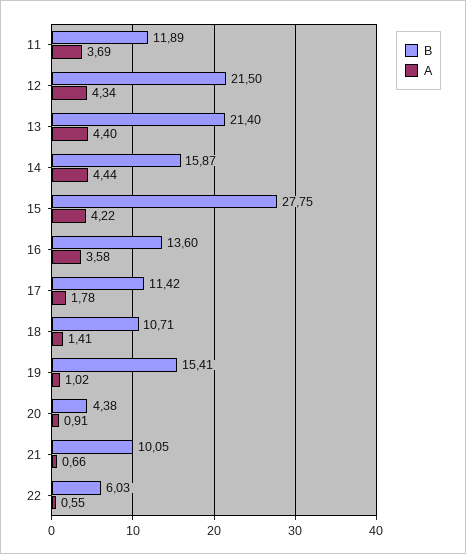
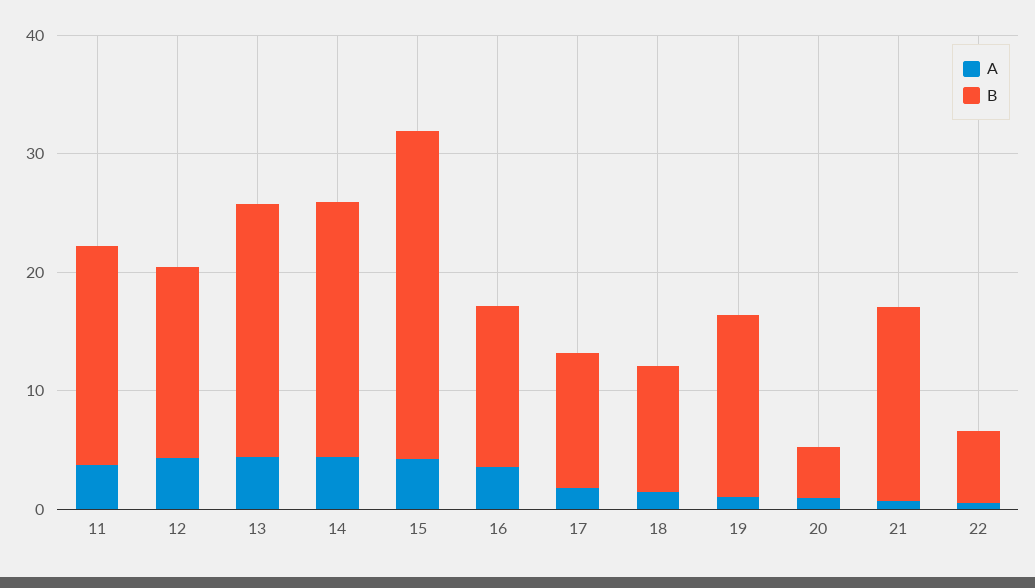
  {
    "B": {
-     "11": 11.89,
+     "11": 18,
-     "12": 21.5,
+     "12": 16,
      "13": 21.4,
-     "14": 15.87,
+     "14": 22,
      "15": 27.75,
      "16": 13.6,
      "17": 11.42,
      "18": 10.71,
      "19": 15.41,
      "20": 4.38,
-     "21": 10.05,
+     "21": 16,
      "22": 6.03
    },
    "A": {
      "11": 3.69,
      "12": 4.34,
      "13": 4.4,
      "14": 4.44,
      "15": 4.22,
      "16": 3.58,
      "17": 1.78,
      "18": 1.41,
      "19": 1.02,
      "20": 0.91,
      "21": 0.66,
      "22": 0.55
    }
  }

